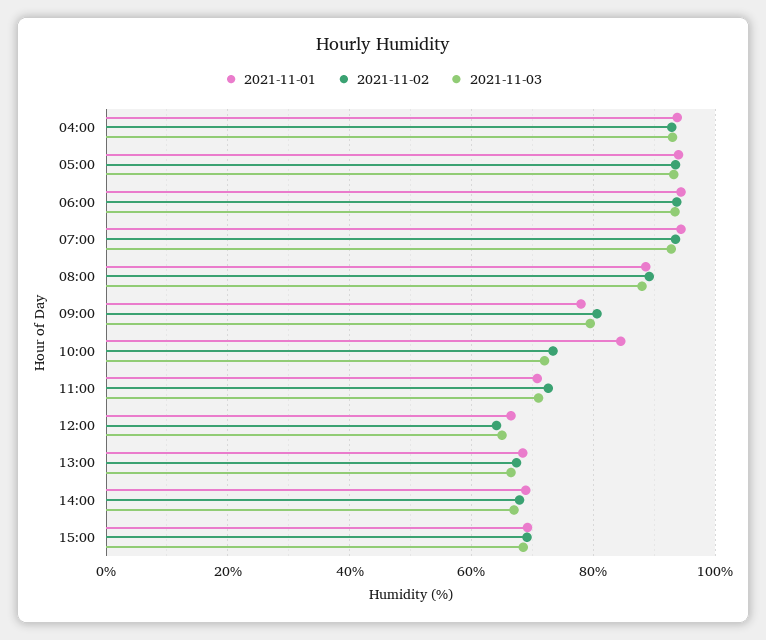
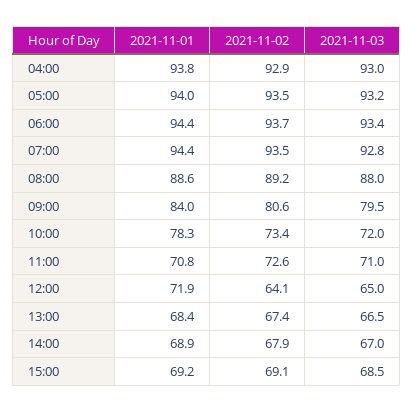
  {
    "2021-11-01": {
      "04:00": 93.8,
      "05:00": 94,
      "06:00": 94.4,
      "07:00": 94.4,
      "08:00": 88.6,
-     "09:00": 78,
+     "09:00": 84,
-     "10:00": 84,
+     "10:00": 78.3,
      "11:00": 70.8,
-     "12:00": 66,
+     "12:00": 71.9,
      "13:00": 68.4,
      "14:00": 68.9,
      "15:00": 69.2
    },
    "2021-11-02": {
      "04:00": 92.9,
      "05:00": 93.5,
      "06:00": 93.7,
      "07:00": 93.5,
      "08:00": 89.2,
      "09:00": 80.6,
      "10:00": 73.4,
      "11:00": 72.6,
      "12:00": 64.1,
      "13:00": 67.4,
      "14:00": 67.9,
      "15:00": 69.1
    },
    "2021-11-03": {
      "04:00": 93,
      "05:00": 93.2,
      "06:00": 93.4,
      "07:00": 92.8,
      "08:00": 88,
      "09:00": 79.5,
      "10:00": 72,
      "11:00": 71,
      "12:00": 65,
      "13:00": 66.5,
      "14:00": 67,
      "15:00": 68.5
    }
  }

